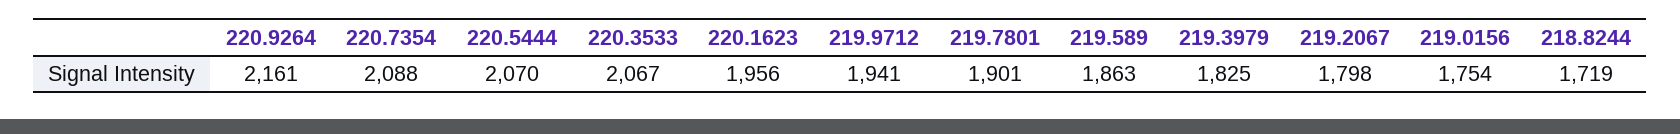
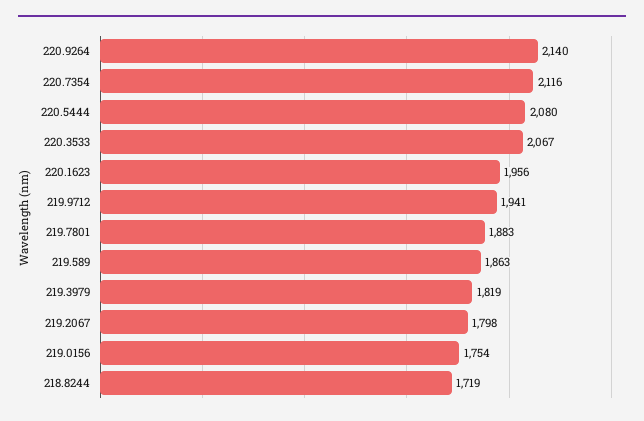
  {
-   "220.9264": 2161,
+   "220.9264": 2140,
-   "220.7354": 2088,
+   "220.7354": 2116,
-   "220.5444": 2070,
+   "220.5444": 2080,
    "220.3533": 2067,
    "220.1623": 1956,
    "219.9712": 1941,
-   "219.7801": 1901,
+   "219.7801": 1883,
    "219.589": 1863,
-   "219.3979": 1825,
+   "219.3979": 1819,
    "219.2067": 1798,
    "219.0156": 1754,
    "218.8244": 1719
  }

